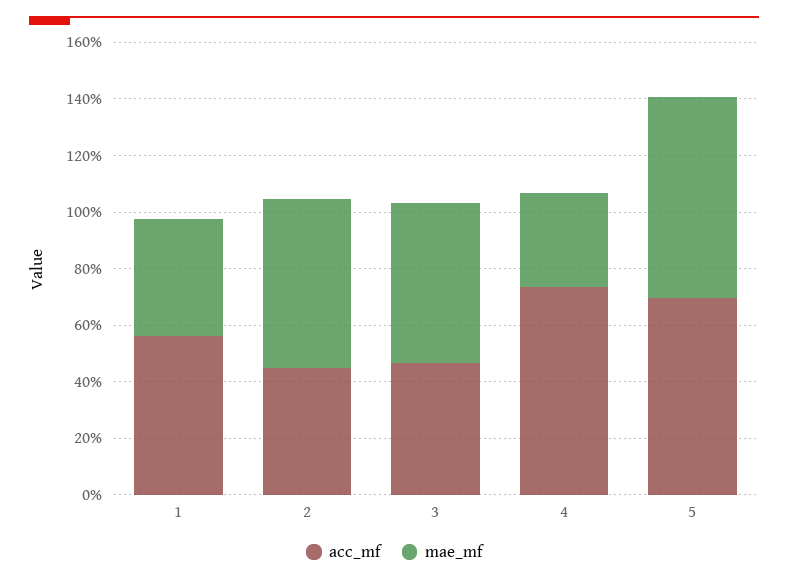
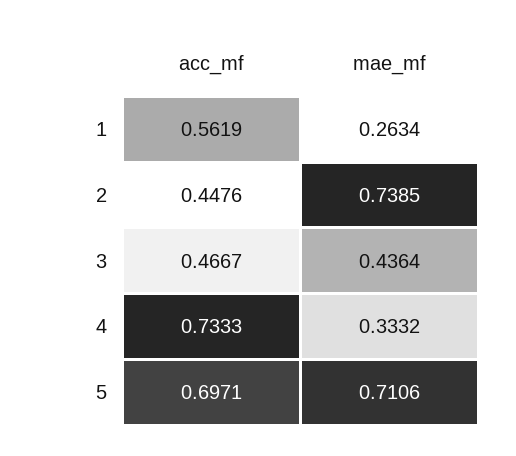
  {
    "acc_mf": {
      "1": 0.5619,
      "2": 0.4476,
      "3": 0.4667,
      "4": 0.7333,
      "5": 0.6971
    },
    "mae_mf": {
-     "1": 0.4,
+     "1": 0.2634,
-     "2": 0.6,
+     "2": 0.7385,
-     "3": 0.55,
+     "3": 0.4364,
      "4": 0.3332,
      "5": 0.7106
    }
  }

